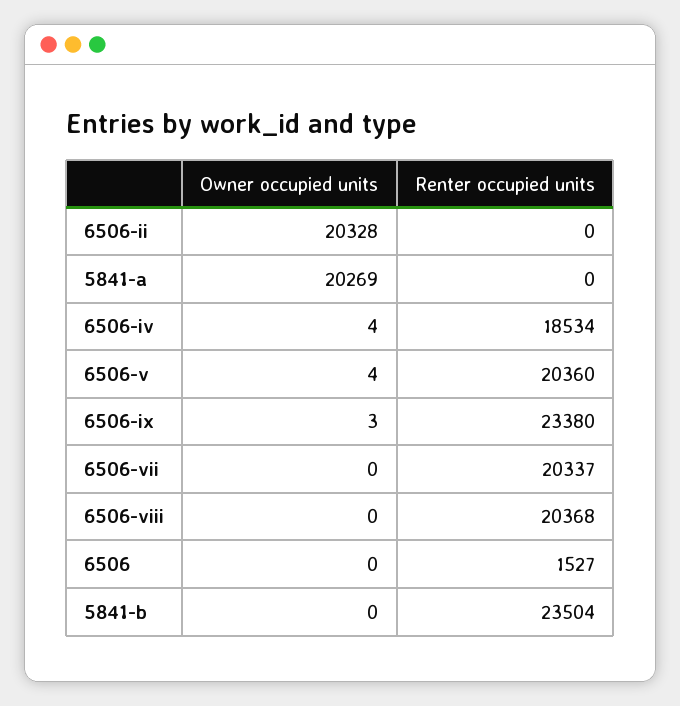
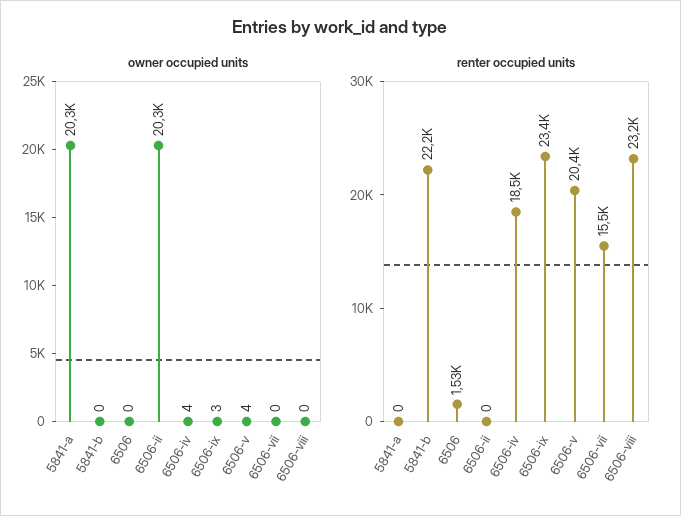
  {
    "Owner occupied units": {
      "6506-ii": 20328,
      "5841-a": 20269,
      "6506-iv": 4,
      "6506-v": 4,
      "6506-ix": 3,
      "6506-vii": 0,
      "6506-viii": 0,
      "6506": 0,
      "5841-b": 0
    },
    "Renter occupied units": {
      "6506-ii": 0,
      "5841-a": 0,
      "6506-iv": 18534,
      "6506-v": 20360,
      "6506-ix": 23380,
-     "6506-vii": 20337,
+     "6506-vii": 15500,
-     "6506-viii": 20368,
+     "6506-viii": 23200,
      "6506": 1527,
-     "5841-b": 23504
+     "5841-b": 22200
    }
  }

